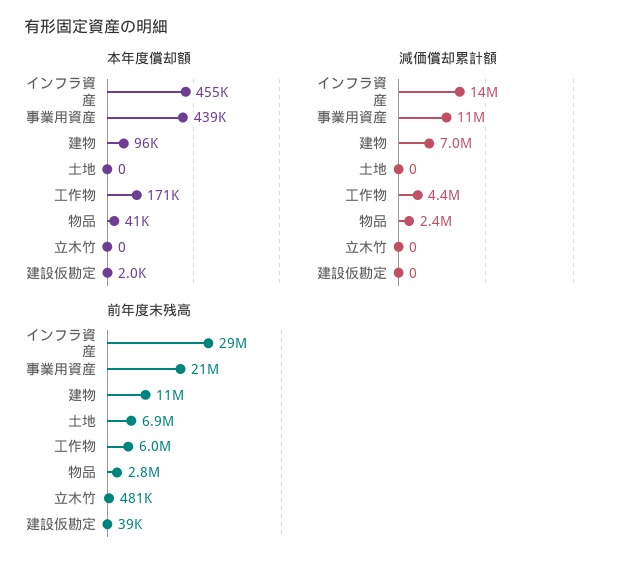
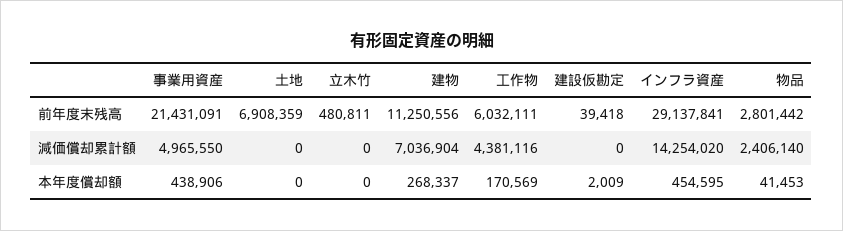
  {
    "本年度償却額": {
      "インフラ資産": 454595,
      "事業用資産": 438906,
-     "建物": 96000,
+     "建物": 268337,
      "土地": 0,
      "工作物": 170569,
      "物品": 41453,
      "立木竹": 0,
      "建設仮勘定": 2009
    },
    "減価償却累計額": {
      "インフラ資産": 14254020,
-     "事業用資産": 11000000,
+     "事業用資産": 4965550,
      "建物": 7036904,
      "土地": 0,
      "工作物": 4381116,
      "物品": 2406140,
      "立木竹": 0,
      "建設仮勘定": 0
    },
    "前年度末残高": {
      "インフラ資産": 29137841,
      "事業用資産": 21431091,
      "建物": 11250556,
      "土地": 6908359,
      "工作物": 6032111,
      "物品": 2801442,
      "立木竹": 480811,
      "建設仮勘定": 39418
    }
  }

